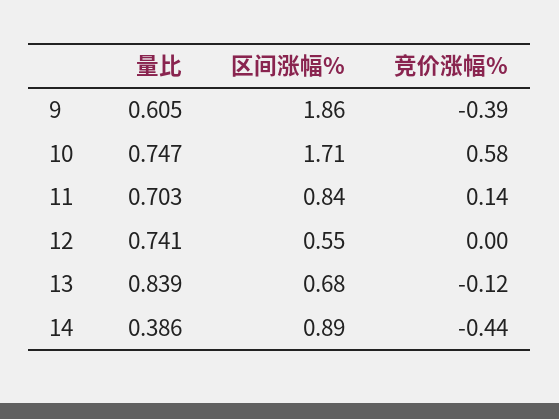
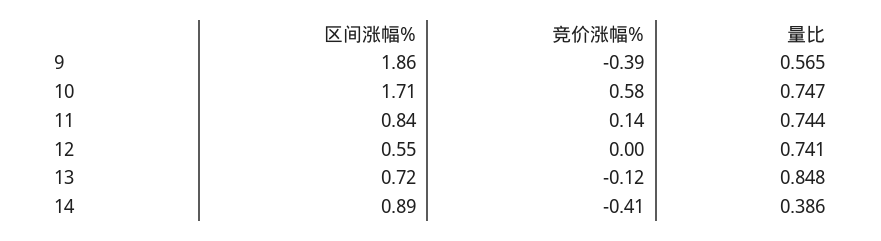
  {
    "量比": {
-     "9": 0.605,
+     "9": 0.565,
      "10": 0.747,
-     "11": 0.703,
+     "11": 0.744,
      "12": 0.741,
-     "13": 0.839,
+     "13": 0.848,
      "14": 0.386
    },
    "区间涨幅%": {
      "9": 1.86,
      "10": 1.71,
      "11": 0.84,
      "12": 0.55,
-     "13": 0.68,
+     "13": 0.72,
      "14": 0.89
    },
    "竞价涨幅%": {
      "9": -0.39,
      "10": 0.58,
      "11": 0.14,
      "12": 0,
      "13": -0.12,
-     "14": -0.44
+     "14": -0.41
    }
  }

